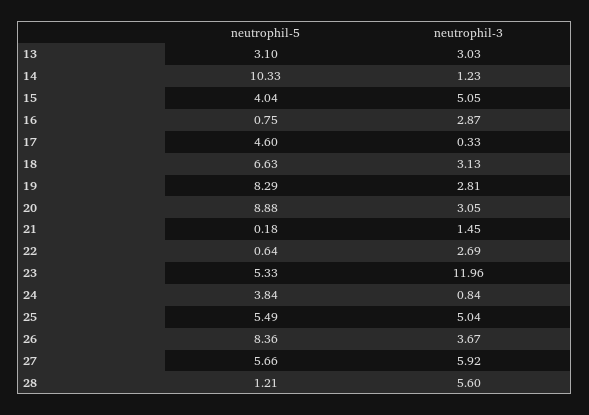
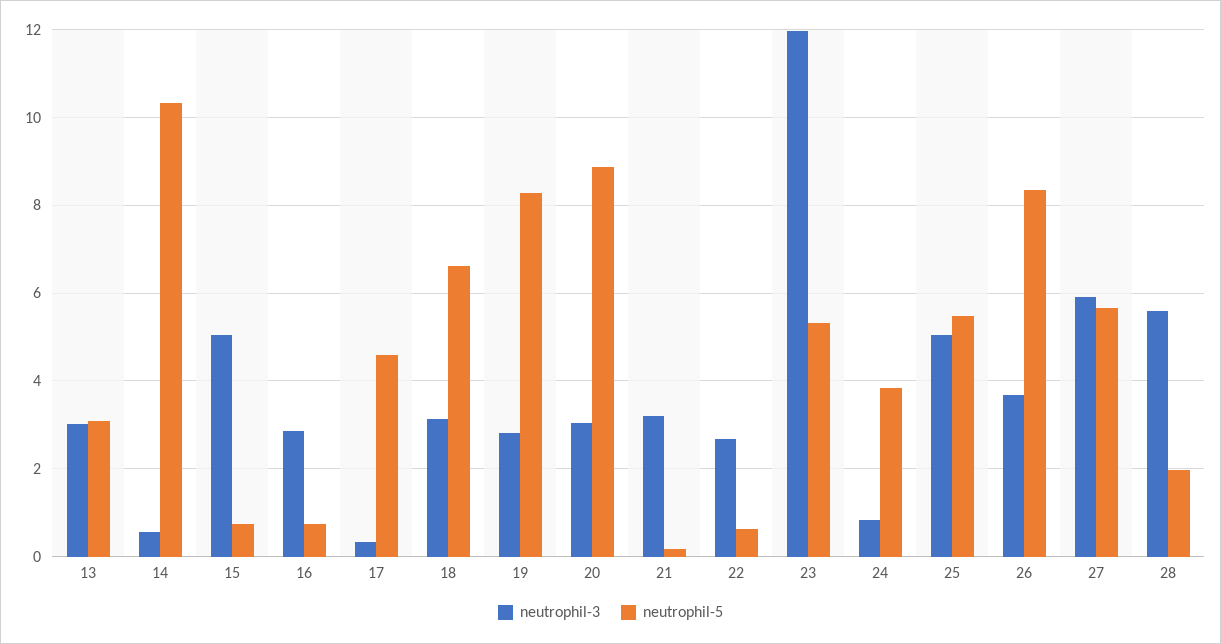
  {
    "neutrophil-5": {
      "13": 3.1,
      "14": 10.33,
-     "15": 4.04,
+     "15": 0.8,
      "16": 0.75,
      "17": 4.6,
      "18": 6.63,
      "19": 8.29,
      "20": 8.88,
      "21": 0.18,
      "22": 0.64,
      "23": 5.33,
      "24": 3.84,
      "25": 5.49,
      "26": 8.36,
      "27": 5.66,
-     "28": 1.21
+     "28": 2
    },
    "neutrophil-3": {
      "13": 3.03,
-     "14": 1.23,
+     "14": 0.6,
      "15": 5.05,
      "16": 2.87,
      "17": 0.33,
      "18": 3.13,
      "19": 2.81,
      "20": 3.05,
-     "21": 1.45,
+     "21": 3.2,
      "22": 2.69,
      "23": 11.96,
      "24": 0.84,
      "25": 5.04,
      "26": 3.67,
      "27": 5.92,
      "28": 5.6
    }
  }

